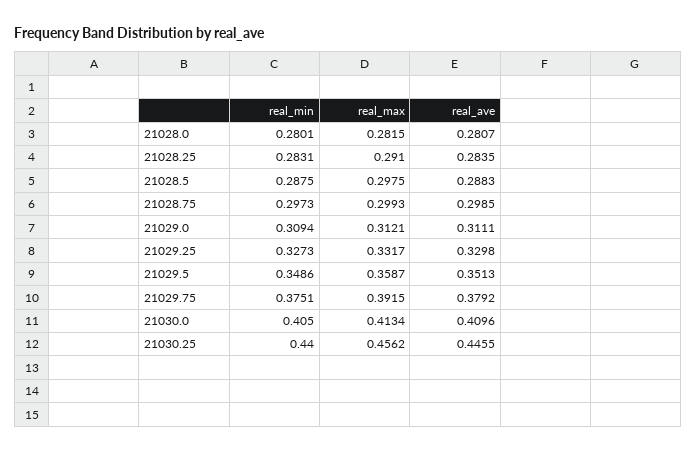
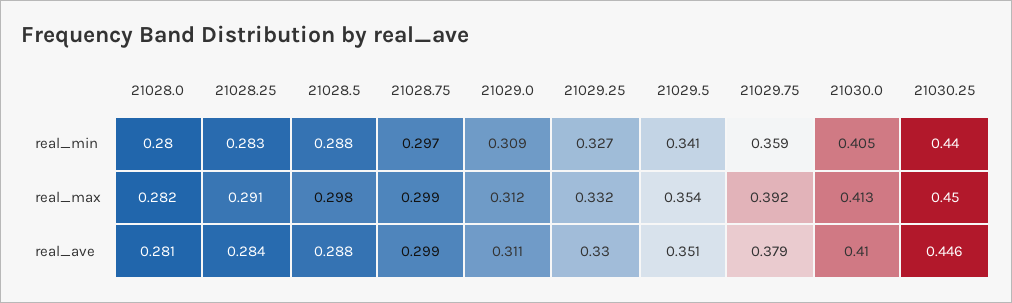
  {
    "real_min": {
      "21028.0": 0.2801,
      "21028.25": 0.2831,
      "21028.5": 0.2875,
      "21028.75": 0.2973,
      "21029.0": 0.3094,
      "21029.25": 0.3273,
-     "21029.5": 0.3486,
+     "21029.5": 0.341,
-     "21029.75": 0.3751,
+     "21029.75": 0.359,
      "21030.0": 0.405,
      "21030.25": 0.44
    },
    "real_max": {
      "21028.0": 0.2815,
      "21028.25": 0.291,
      "21028.5": 0.2975,
      "21028.75": 0.2993,
      "21029.0": 0.3121,
      "21029.25": 0.3317,
-     "21029.5": 0.3587,
+     "21029.5": 0.354,
      "21029.75": 0.3915,
      "21030.0": 0.4134,
-     "21030.25": 0.4562
+     "21030.25": 0.45
    },
    "real_ave": {
      "21028.0": 0.2807,
      "21028.25": 0.2835,
      "21028.5": 0.2883,
      "21028.75": 0.2985,
      "21029.0": 0.3111,
      "21029.25": 0.3298,
      "21029.5": 0.3513,
      "21029.75": 0.3792,
      "21030.0": 0.4096,
      "21030.25": 0.4455
    }
  }

